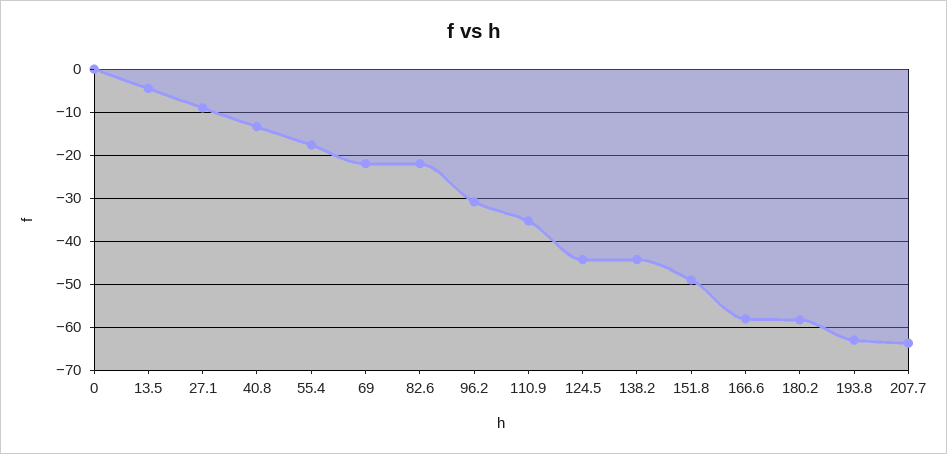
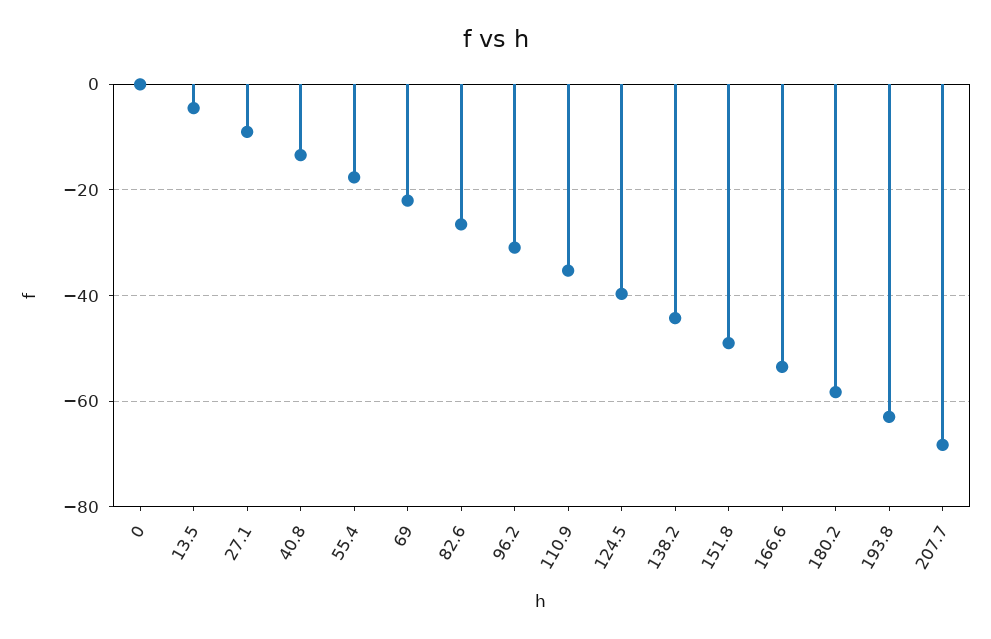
  {
    "0": 0,
    "13.5": -4,
    "27.1": -10,
    "40.8": -14,
    "55.4": -18,
    "69": -22,
-   "82.6": -22,
+   "82.6": -26,
    "96.2": -30,
    "110.9": -36,
-   "124.5": -44,
+   "124.5": -40,
    "138.2": -44,
    "151.8": -50,
-   "166.6": -58,
+   "166.6": -54,
    "180.2": -58,
    "193.8": -64,
-   "207.7": -64
+   "207.7": -68
  }

